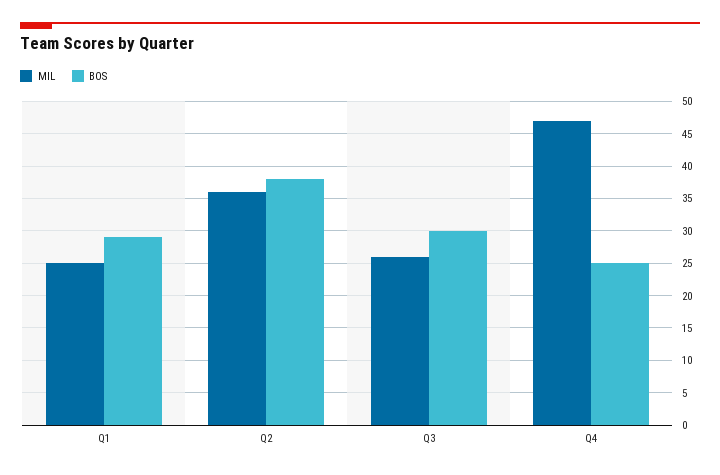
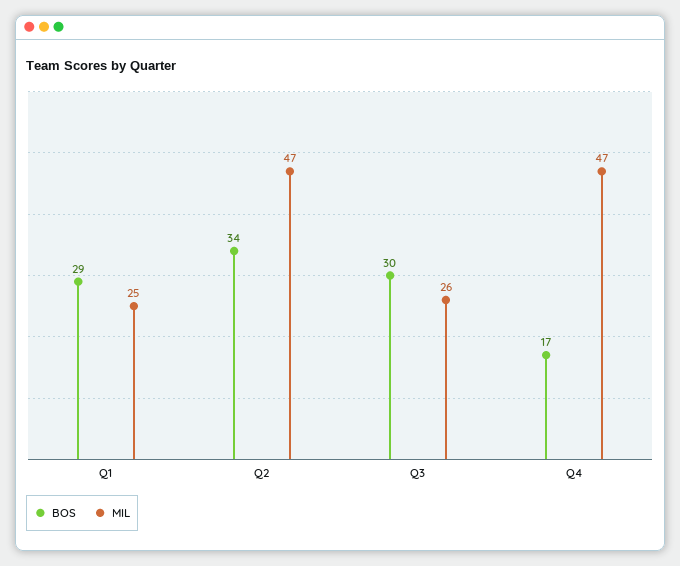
  {
    "MIL": {
      "Q1": 25,
-     "Q2": 36,
+     "Q2": 47,
      "Q3": 26,
      "Q4": 47
    },
    "BOS": {
      "Q1": 29,
-     "Q2": 38,
+     "Q2": 34,
      "Q3": 30,
-     "Q4": 25
+     "Q4": 17
    }
  }

